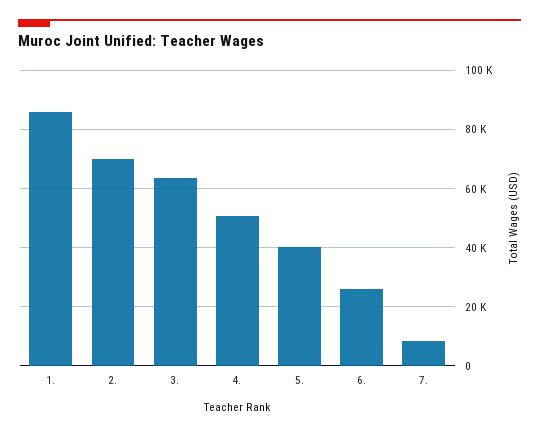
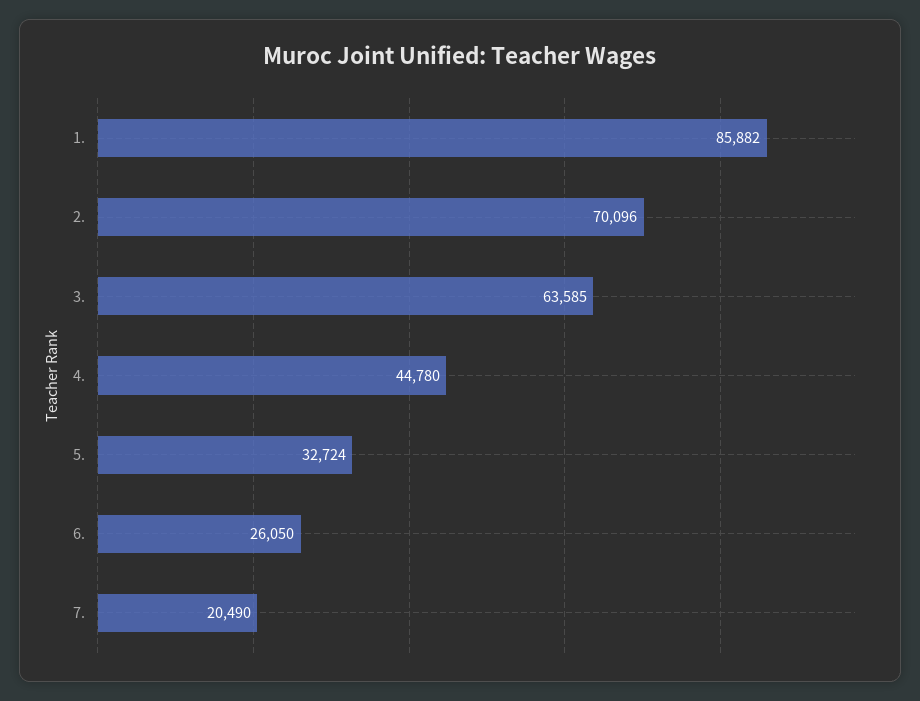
  {
    "1.": 85882,
    "2.": 70096,
    "3.": 63585,
-   "4.": 50000,
+   "4.": 44780,
-   "5.": 40000,
+   "5.": 32724,
    "6.": 26050,
-   "7.": 7500
+   "7.": 20490
  }

